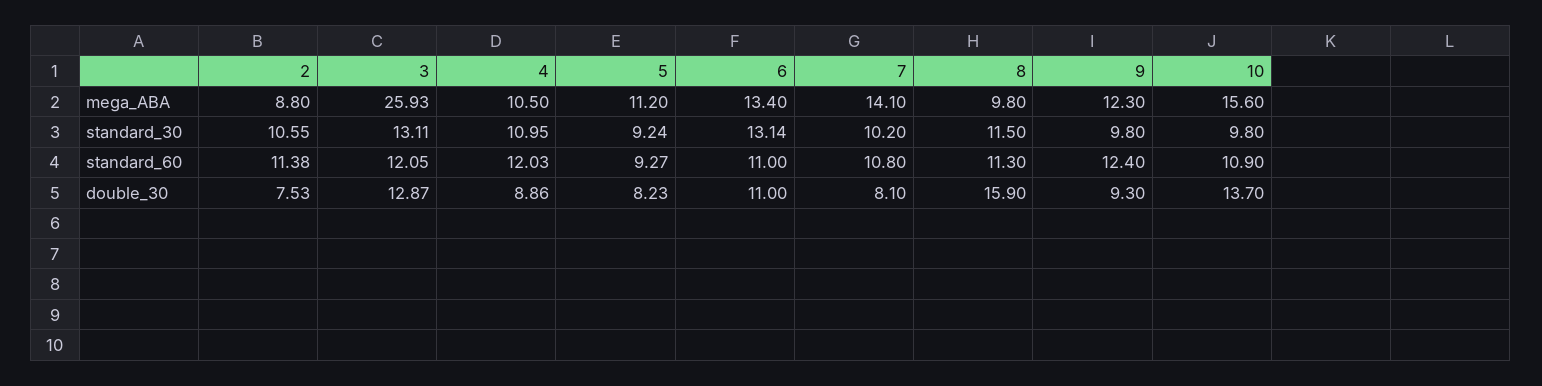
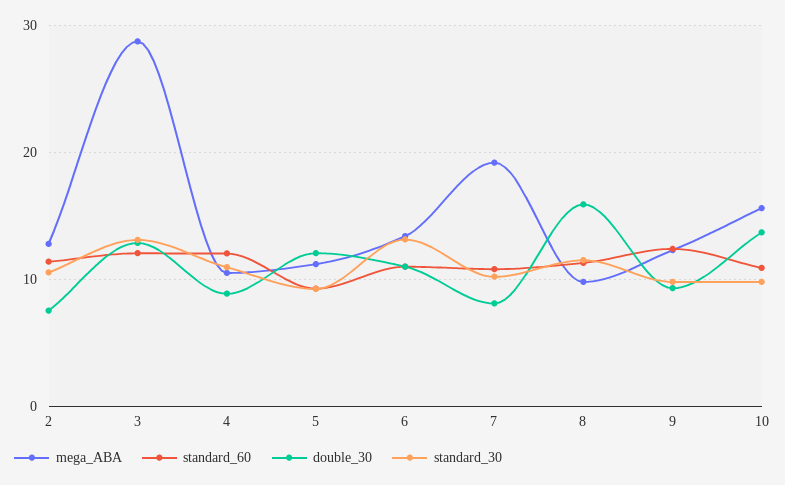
  {
    "mega_ABA": {
-     "2": 8.8,
+     "2": 13,
-     "3": 25.93,
+     "3": 29,
      "4": 10.5,
      "5": 11.2,
      "6": 13.4,
-     "7": 14.1,
+     "7": 19,
      "8": 9.8,
      "9": 12.3,
      "10": 15.6
    },
    "standard_30": {
      "2": 10.55,
      "3": 13.11,
      "4": 10.95,
      "5": 9.24,
      "6": 13.14,
      "7": 10.2,
      "8": 11.5,
      "9": 9.8,
      "10": 9.8
    },
    "standard_60": {
      "2": 11.38,
      "3": 12.05,
      "4": 12.03,
      "5": 9.27,
      "6": 11,
      "7": 10.8,
      "8": 11.3,
      "9": 12.4,
      "10": 10.9
    },
    "double_30": {
      "2": 7.53,
      "3": 12.87,
      "4": 8.86,
-     "5": 8.23,
+     "5": 12,
      "6": 11,
      "7": 8.1,
      "8": 15.9,
      "9": 9.3,
      "10": 13.7
    }
  }

